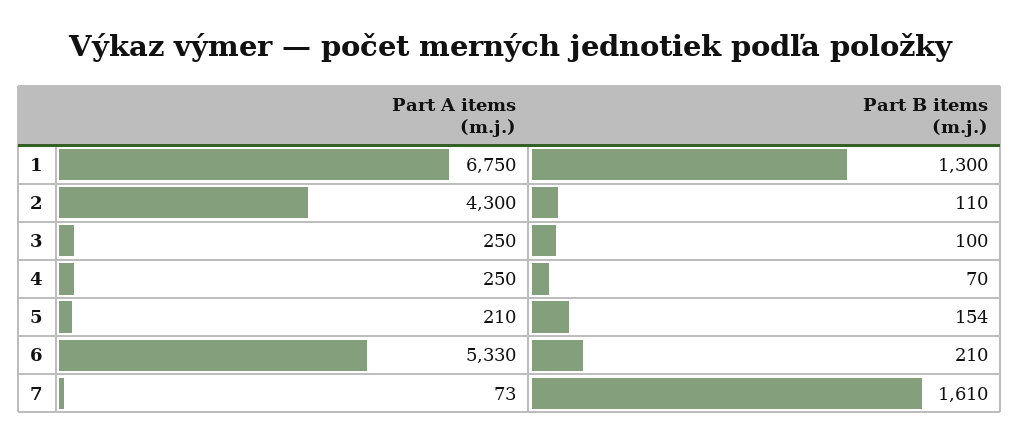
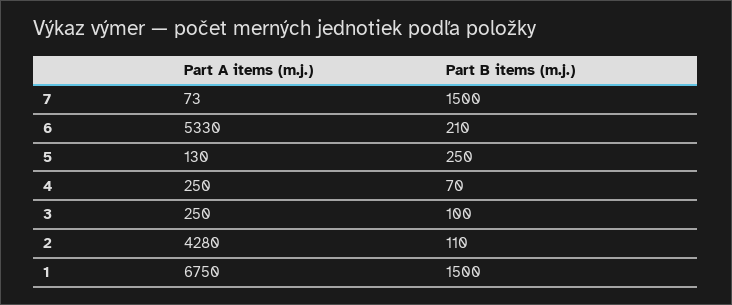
  {
    "Part A items (m.j.)": {
      "1": 6750,
-     "2": 4300,
+     "2": 4280,
      "3": 250,
      "4": 250,
-     "5": 210,
+     "5": 130,
      "6": 5330,
      "7": 73
    },
    "Part B items (m.j.)": {
-     "1": 1300,
+     "1": 1500,
      "2": 110,
      "3": 100,
      "4": 70,
-     "5": 154,
+     "5": 250,
      "6": 210,
-     "7": 1610
+     "7": 1500
    }
  }

